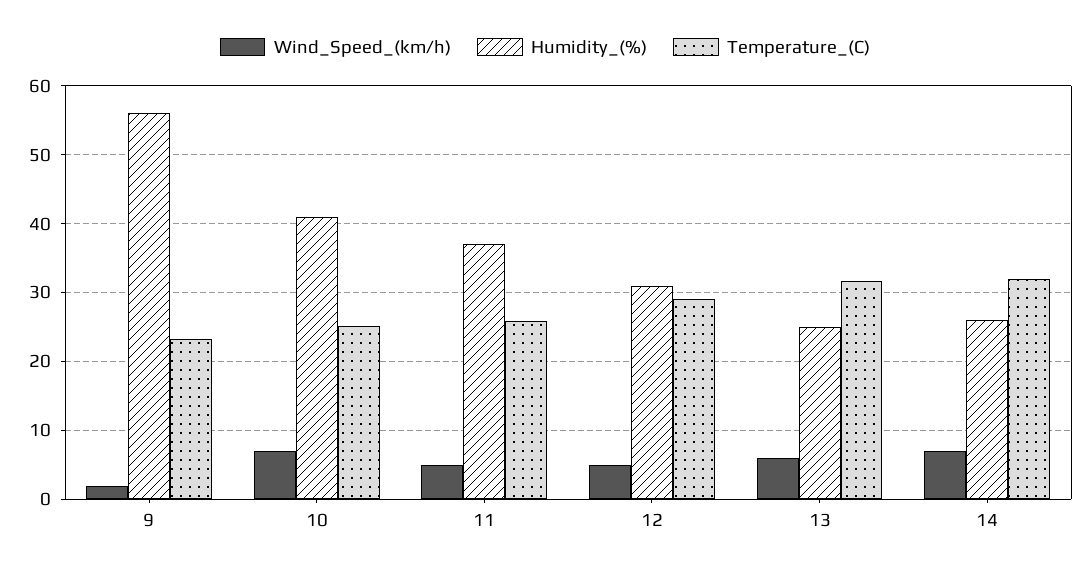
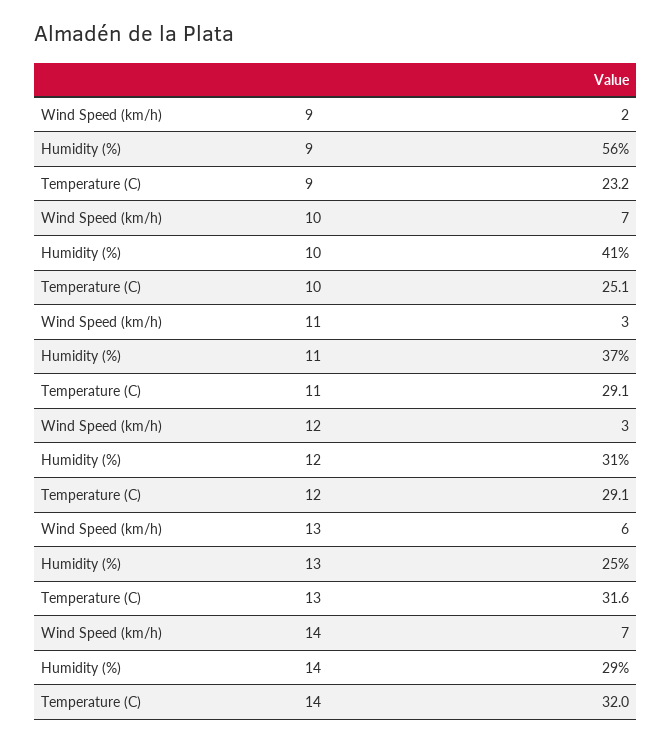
  {
    "Wind_Speed_(km/h)": {
      "9": 2,
      "10": 7,
-     "11": 5,
+     "11": 3,
-     "12": 5,
+     "12": 3,
      "13": 6,
      "14": 7
    },
    "Humidity_(%)": {
      "9": 56,
      "10": 41,
      "11": 37,
      "12": 31,
      "13": 25,
-     "14": 26
+     "14": 29
    },
    "Temperature_(C)": {
      "9": 23.2,
      "10": 25.1,
-     "11": 26,
+     "11": 29.1,
      "12": 29.1,
      "13": 31.6,
      "14": 32
    }
  }

